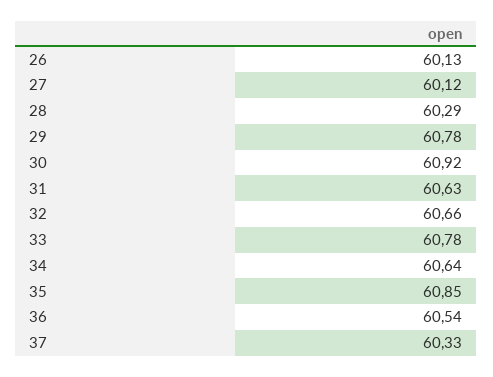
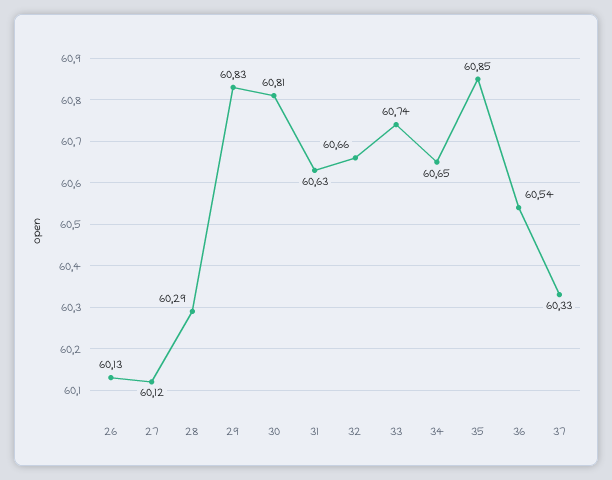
  {
    "26": 60.13,
    "27": 60.12,
    "28": 60.29,
-   "29": 60.78,
+   "29": 60.83,
-   "30": 60.92,
+   "30": 60.81,
    "31": 60.63,
    "32": 60.66,
-   "33": 60.78,
+   "33": 60.74,
-   "34": 60.64,
+   "34": 60.65,
    "35": 60.85,
    "36": 60.54,
    "37": 60.33
  }

